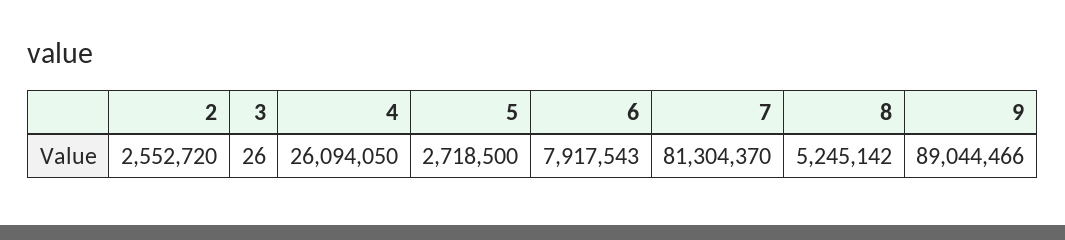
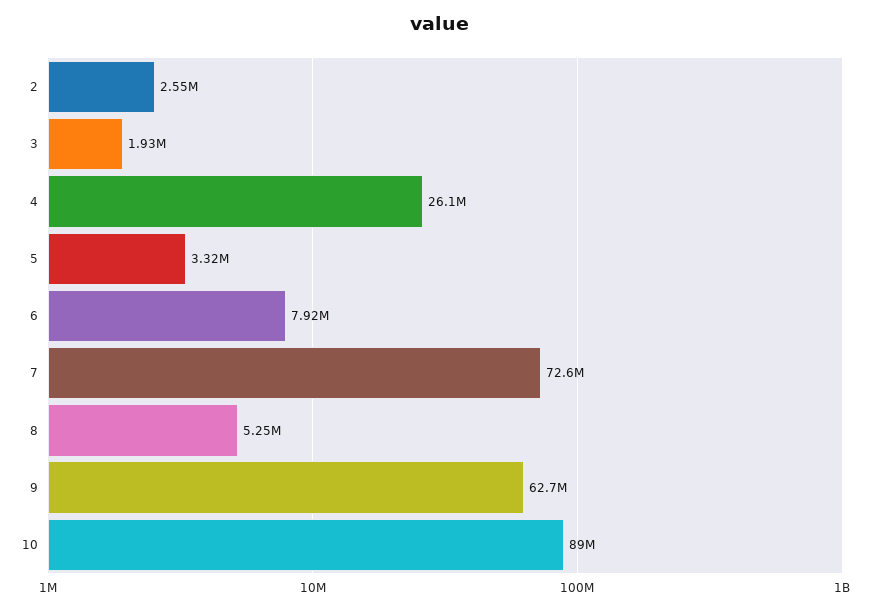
  {
    "2": 2552720,
-   "3": 26,
+   "3": 1930000,
    "4": 26094050,
-   "5": 2718500,
+   "5": 3320000,
    "6": 7917543,
-   "7": 81304370,
+   "7": 72600000,
    "8": 5245142,
-   "9": 89044466
+   "9": 62700000,
+   "10": 89000000
  }

